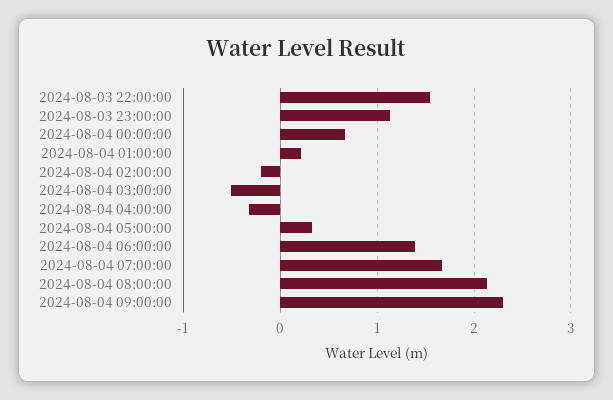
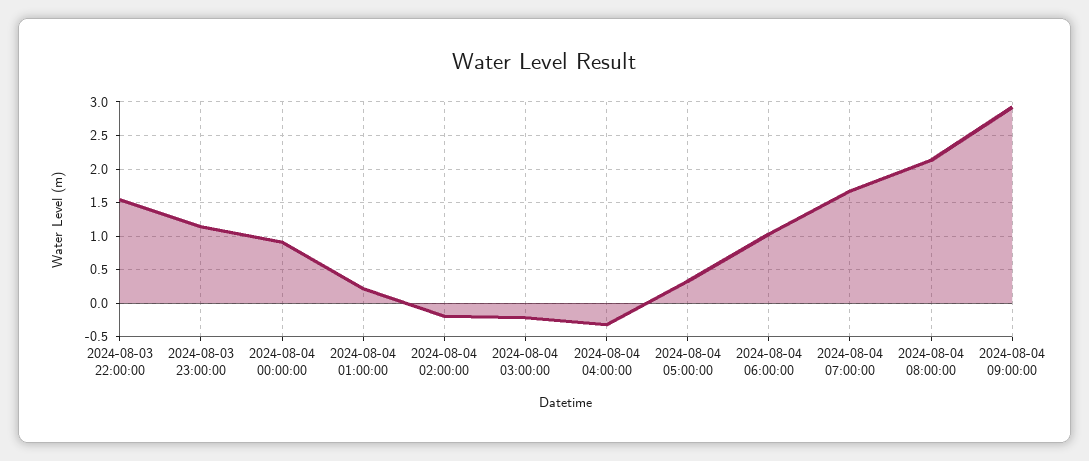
  {
    "2024-08-03 22:00:00": 1.5,
    "2024-08-03 23:00:00": 1.1,
-   "2024-08-04 00:00:00": 0.7,
+   "2024-08-04 00:00:00": 0.9,
    "2024-08-04 01:00:00": 0.2,
    "2024-08-04 02:00:00": -0.2,
-   "2024-08-04 03:00:00": -0.5,
+   "2024-08-04 03:00:00": -0.2,
    "2024-08-04 04:00:00": -0.3,
    "2024-08-04 05:00:00": 0.3,
-   "2024-08-04 06:00:00": 1.4,
+   "2024-08-04 06:00:00": 1,
    "2024-08-04 07:00:00": 1.7,
    "2024-08-04 08:00:00": 2.1,
-   "2024-08-04 09:00:00": 2.3
+   "2024-08-04 09:00:00": 2.9
  }

